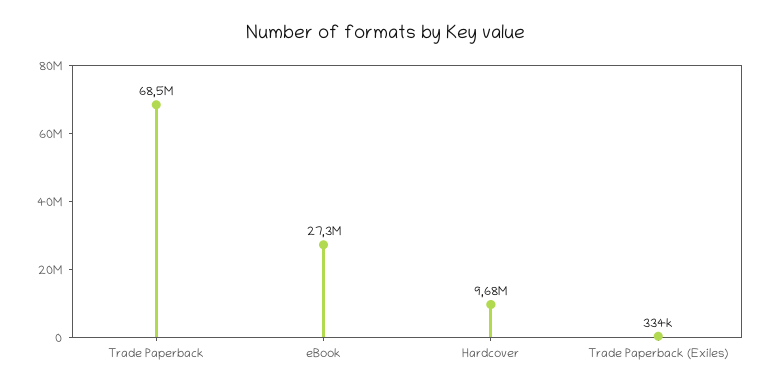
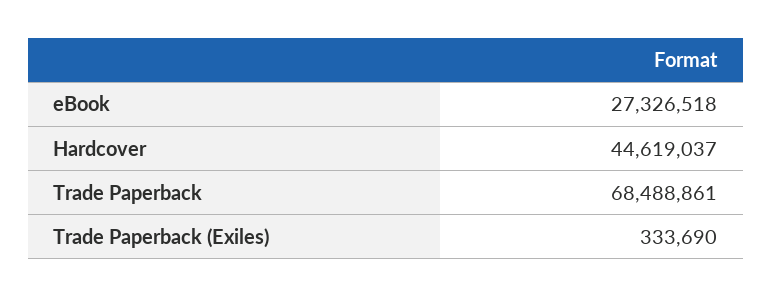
  {
    "Trade Paperback": 68488861,
    "eBook": 27326518,
-   "Hardcover": 9680000,
+   "Hardcover": 44619037,
    "Trade Paperback (Exiles)": 333690
  }

